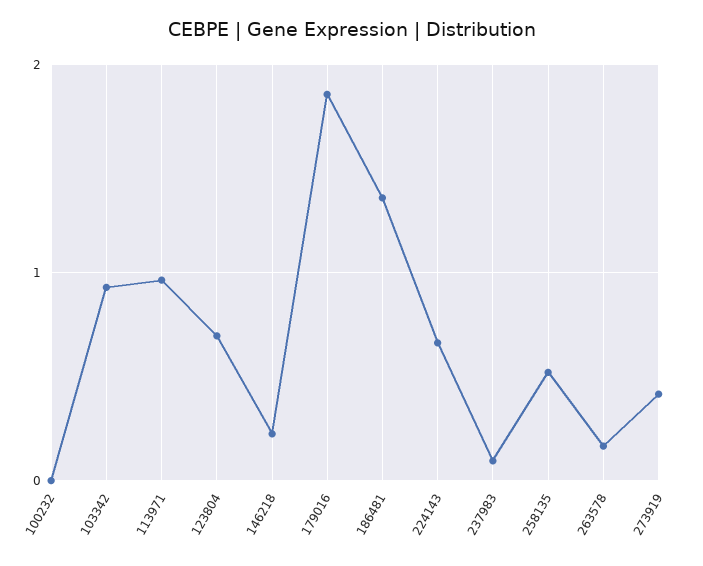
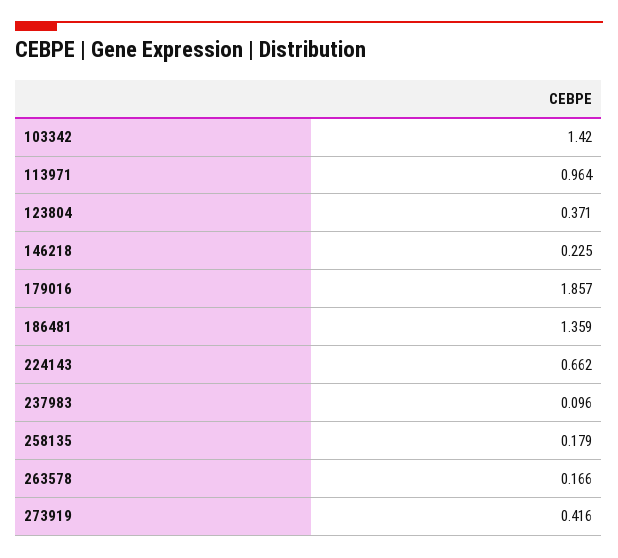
  {
-   "100232": 0,
-   "103342": 0.9,
+   "103342": 1.42,
    "113971": 0.964,
-   "123804": 0.7,
+   "123804": 0.371,
    "146218": 0.225,
    "179016": 1.857,
    "186481": 1.359,
    "224143": 0.662,
    "237983": 0.096,
-   "258135": 0.5,
+   "258135": 0.179,
    "263578": 0.166,
    "273919": 0.416
  }

